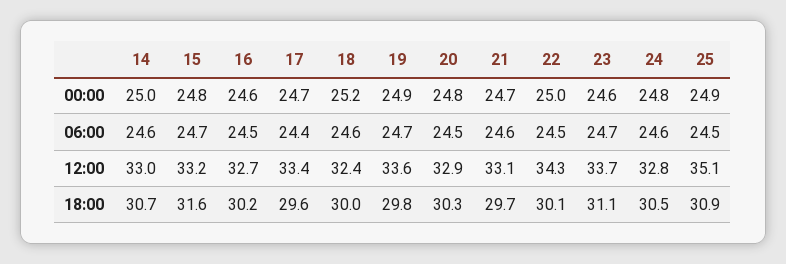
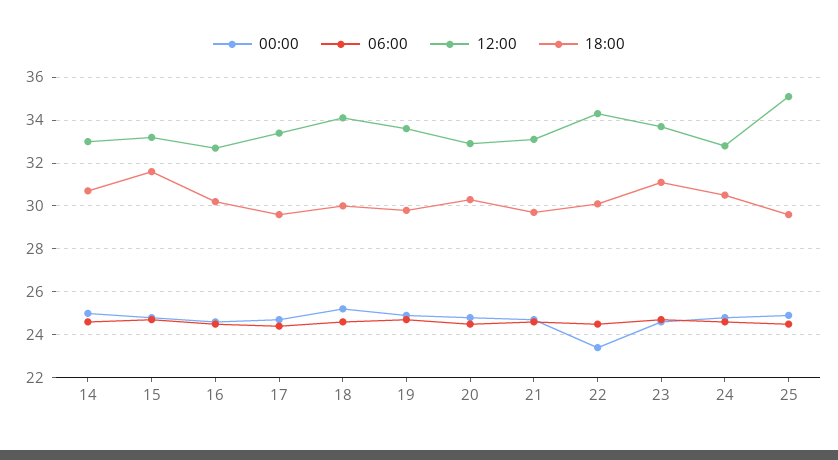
  {
    "00:00": {
      "14": 25,
      "15": 24.8,
      "16": 24.6,
      "17": 24.7,
      "18": 25.2,
      "19": 24.9,
      "20": 24.8,
      "21": 24.7,
-     "22": 25,
+     "22": 23.5,
      "23": 24.6,
      "24": 24.8,
      "25": 24.9
    },
    "06:00": {
      "14": 24.6,
      "15": 24.7,
      "16": 24.5,
      "17": 24.4,
      "18": 24.6,
      "19": 24.7,
      "20": 24.5,
      "21": 24.6,
      "22": 24.5,
      "23": 24.7,
      "24": 24.6,
      "25": 24.5
    },
    "12:00": {
      "14": 33,
      "15": 33.2,
      "16": 32.7,
      "17": 33.4,
-     "18": 32.4,
+     "18": 34,
      "19": 33.6,
      "20": 32.9,
      "21": 33.1,
      "22": 34.3,
      "23": 33.7,
      "24": 32.8,
      "25": 35.1
    },
    "18:00": {
      "14": 30.7,
      "15": 31.6,
      "16": 30.2,
      "17": 29.6,
      "18": 30,
      "19": 29.8,
      "20": 30.3,
      "21": 29.7,
      "22": 30.1,
      "23": 31.1,
      "24": 30.5,
-     "25": 30.9
+     "25": 29.5
    }
  }

